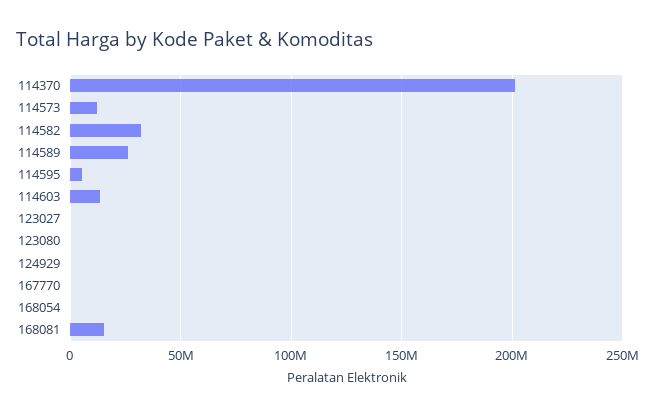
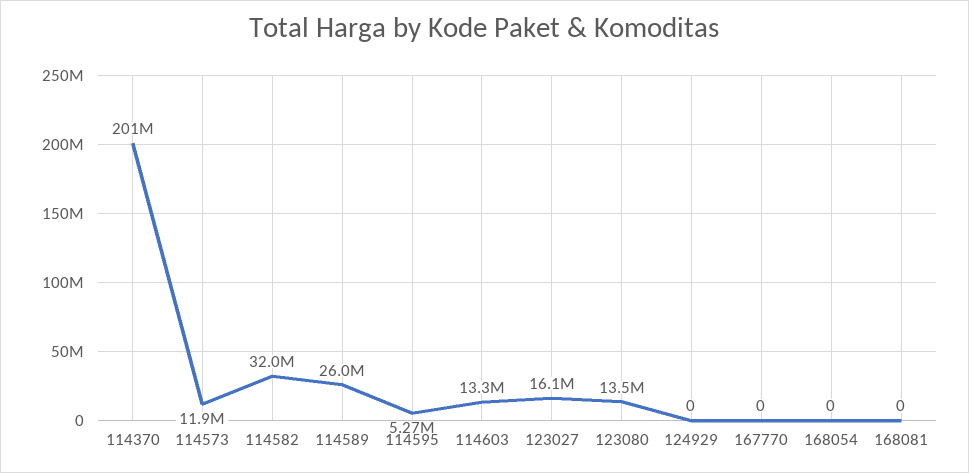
  {
    "114370": 201000000,
    "114573": 11900000,
    "114582": 32000000,
    "114589": 26000000,
    "114595": 5270000,
    "114603": 13300000,
-   "123027": 0,
+   "123027": 16100000,
-   "123080": 0,
+   "123080": 13500000,
    "124929": 0,
    "167770": 0,
    "168054": 0,
-   "168081": 15000000
+   "168081": 0
  }

